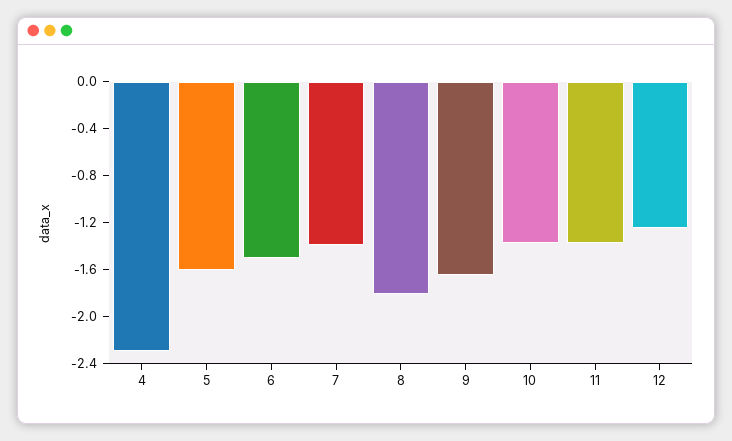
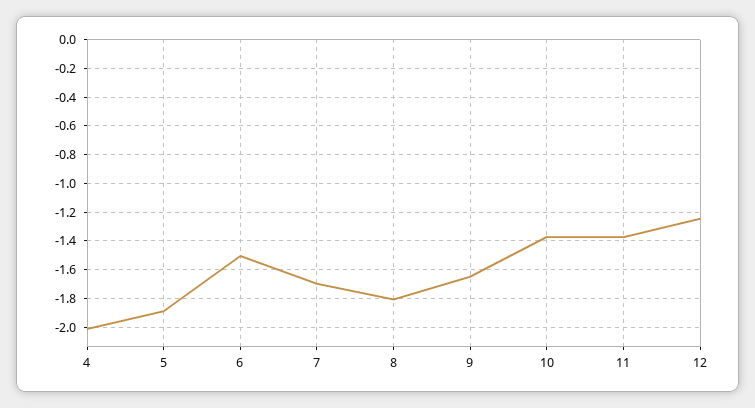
  {
-   "4": -2.3,
+   "4": -2,
-   "5": -1.6,
+   "5": -1.9,
    "6": -1.5,
-   "7": -1.4,
+   "7": -1.7,
    "8": -1.8,
    "9": -1.65,
    "10": -1.35,
    "11": -1.35,
    "12": -1.25
  }

